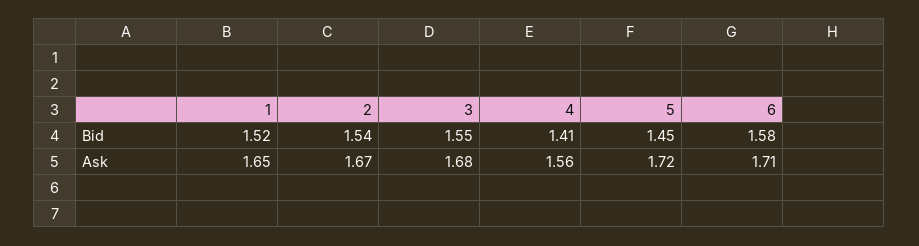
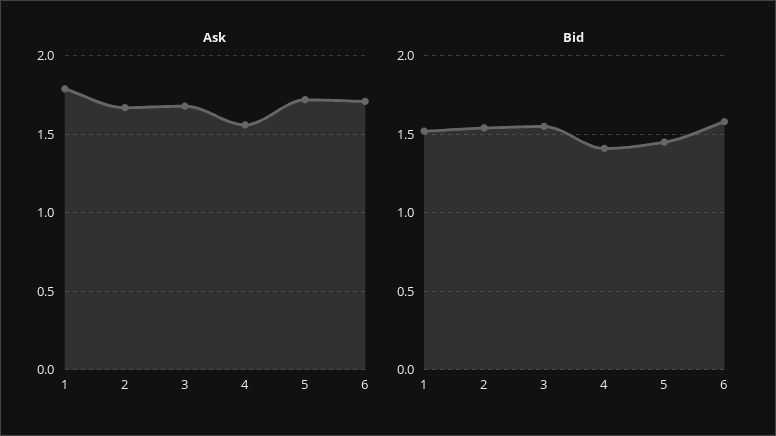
  {
    "Bid": {
      "1": 1.52,
      "2": 1.54,
      "3": 1.55,
      "4": 1.41,
      "5": 1.45,
      "6": 1.58
    },
    "Ask": {
-     "1": 1.65,
+     "1": 1.8,
      "2": 1.67,
      "3": 1.68,
      "4": 1.56,
      "5": 1.72,
      "6": 1.71
    }
  }

